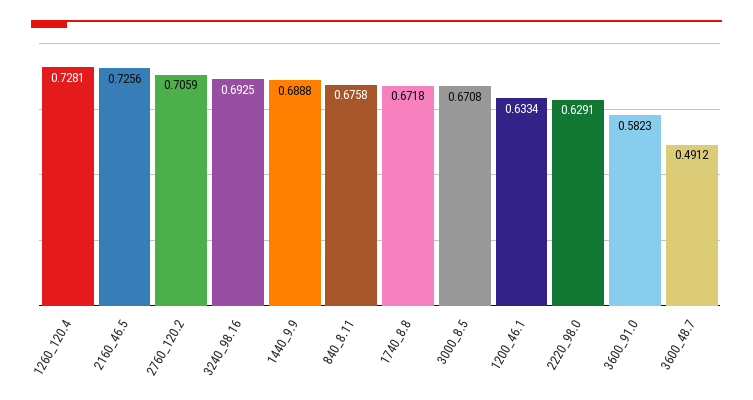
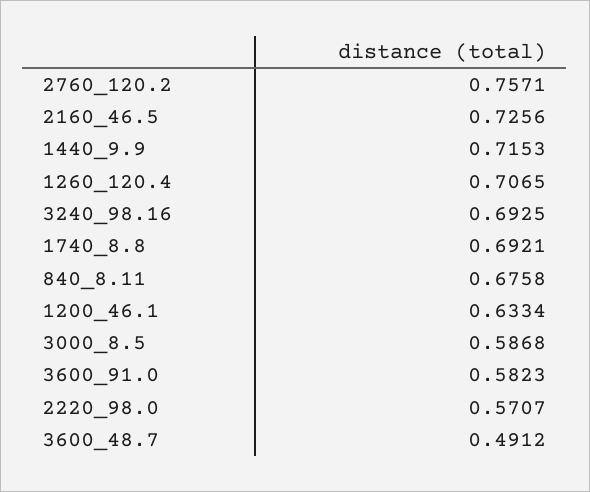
  {
-   "1260_120.4": 0.7281,
+   "1260_120.4": 0.7065,
    "2160_46.5": 0.7256,
-   "2760_120.2": 0.7059,
+   "2760_120.2": 0.7571,
    "3240_98.16": 0.6925,
-   "1440_9.9": 0.6888,
+   "1440_9.9": 0.7153,
    "840_8.11": 0.6758,
-   "1740_8.8": 0.6718,
+   "1740_8.8": 0.6921,
-   "3000_8.5": 0.6708,
+   "3000_8.5": 0.5868,
    "1200_46.1": 0.6334,
-   "2220_98.0": 0.6291,
+   "2220_98.0": 0.5707,
    "3600_91.0": 0.5823,
    "3600_48.7": 0.4912
  }

